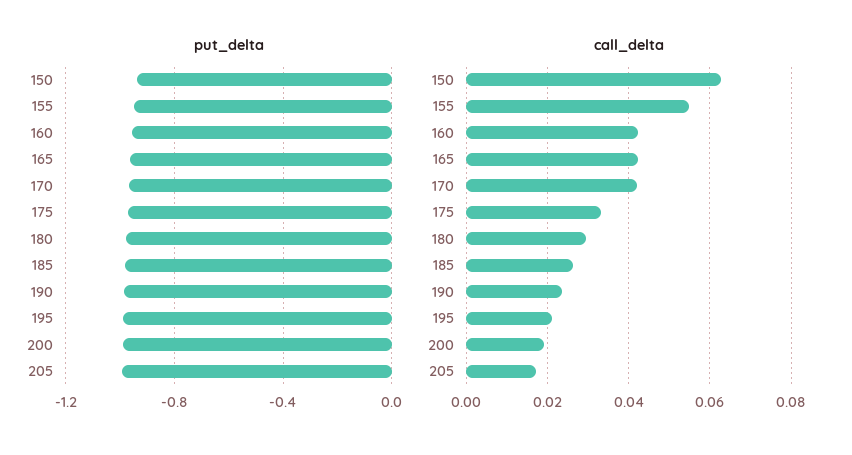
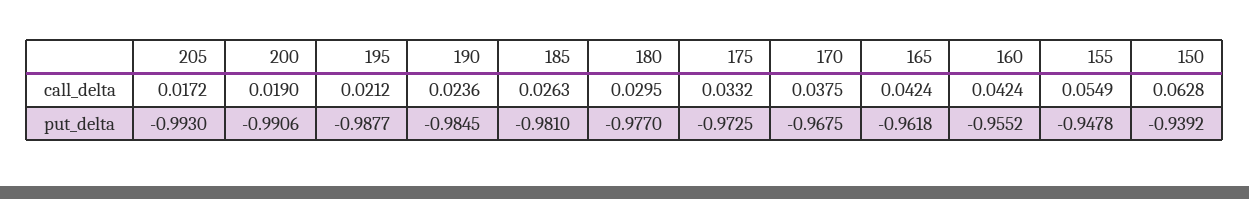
  {
    "put_delta": {
      "150": -0.9392,
      "155": -0.9478,
      "160": -0.9552,
      "165": -0.9618,
      "170": -0.9675,
      "175": -0.9725,
      "180": -0.977,
      "185": -0.981,
      "190": -0.9845,
      "195": -0.9877,
      "200": -0.9906,
      "205": -0.993
    },
    "call_delta": {
      "150": 0.0628,
      "155": 0.0549,
      "160": 0.0424,
      "165": 0.0424,
-     "170": 0.042,
+     "170": 0.0375,
      "175": 0.0332,
      "180": 0.0295,
      "185": 0.0263,
      "190": 0.0236,
      "195": 0.0212,
      "200": 0.019,
      "205": 0.0172
    }
  }

